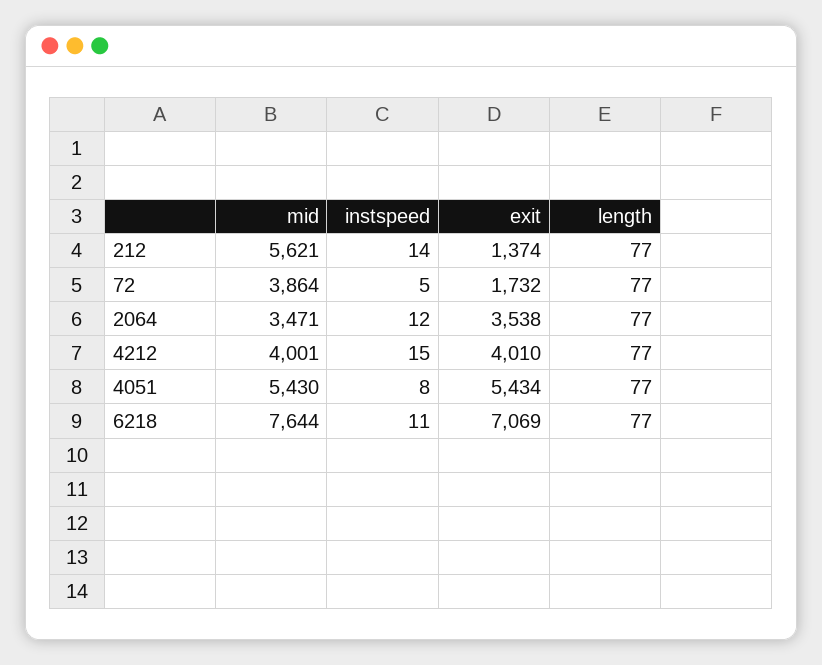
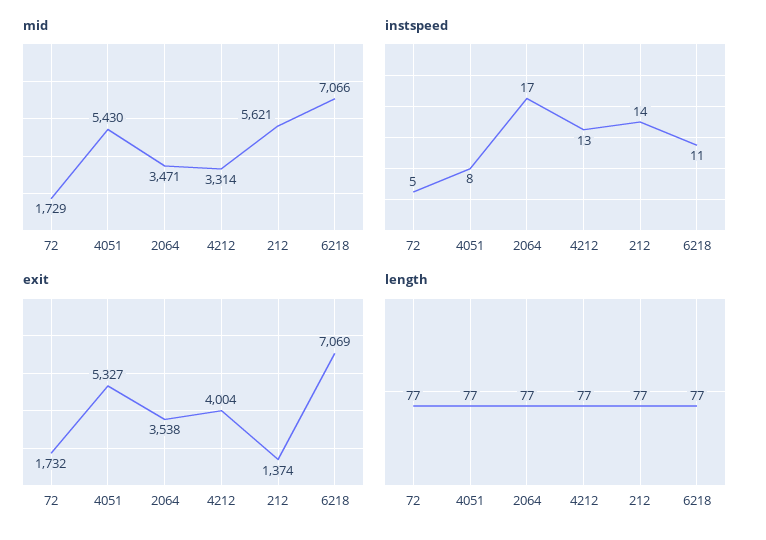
  {
    "mid": {
      "212": 5621,
-     "72": 3864,
+     "72": 1729,
      "2064": 3471,
-     "4212": 4001,
+     "4212": 3314,
      "4051": 5430,
-     "6218": 7644
+     "6218": 7066
    },
    "instspeed": {
      "212": 14,
      "72": 5,
-     "2064": 12,
+     "2064": 17,
-     "4212": 15,
+     "4212": 13,
      "4051": 8,
      "6218": 11
    },
    "exit": {
      "212": 1374,
      "72": 1732,
      "2064": 3538,
-     "4212": 4010,
+     "4212": 4004,
-     "4051": 5434,
+     "4051": 5327,
      "6218": 7069
    },
    "length": {
      "212": 77,
      "72": 77,
      "2064": 77,
      "4212": 77,
      "4051": 77,
      "6218": 77
    }
  }

